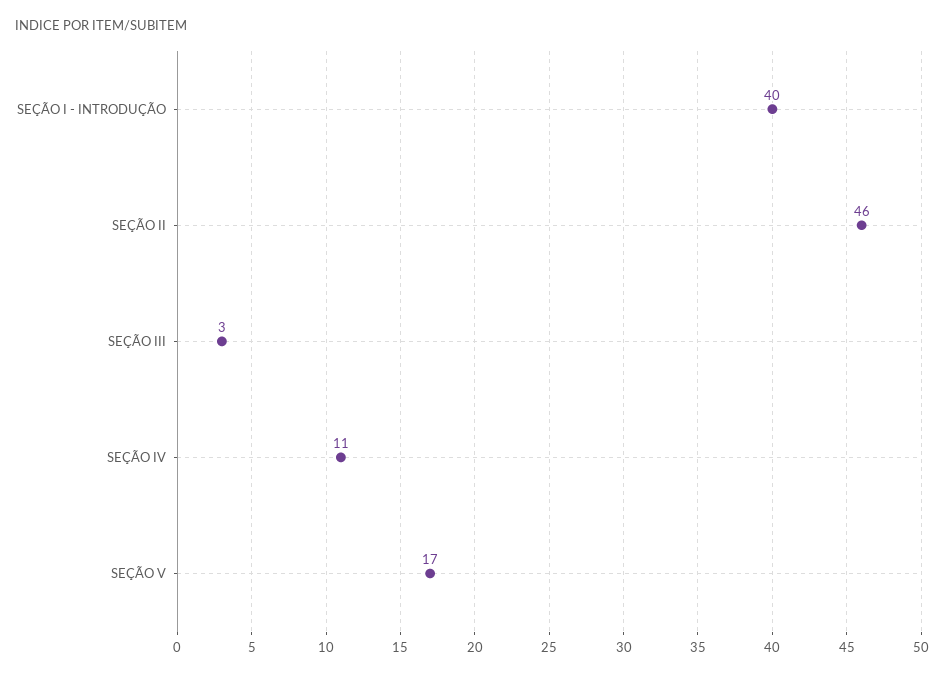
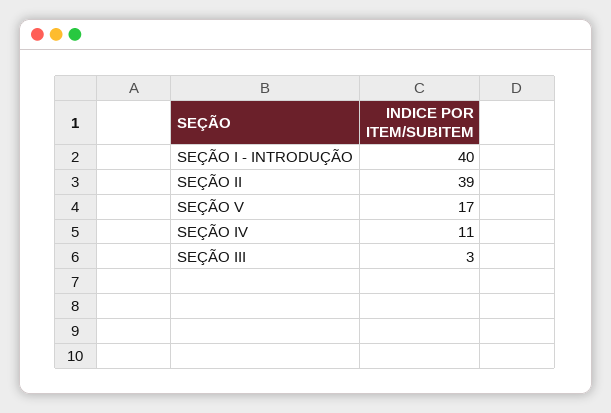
  {
    "SEÇÃO I - INTRODUÇÃO": 40,
-   "SEÇÃO II": 46,
+   "SEÇÃO II": 39,
    "SEÇÃO III": 3,
    "SEÇÃO IV": 11,
    "SEÇÃO V": 17
  }

